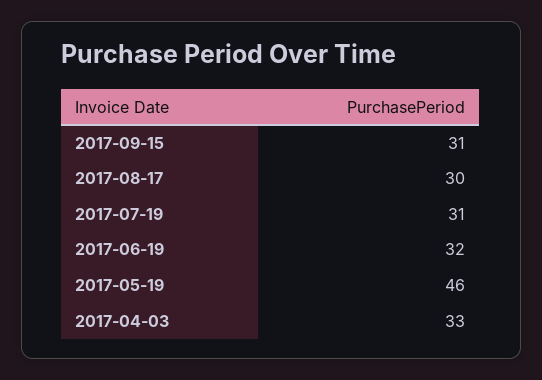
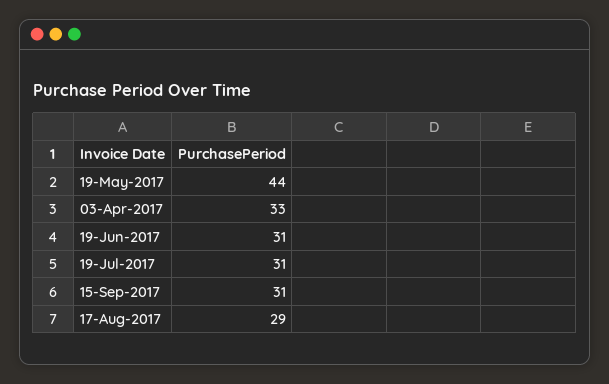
  {
    "2017-09-15": 31,
-   "2017-08-17": 30,
+   "2017-08-17": 29,
    "2017-07-19": 31,
-   "2017-06-19": 32,
+   "2017-06-19": 31,
-   "2017-05-19": 46,
+   "2017-05-19": 44,
    "2017-04-03": 33
  }

